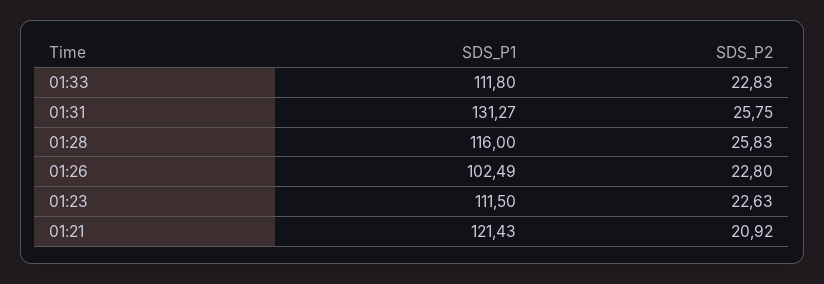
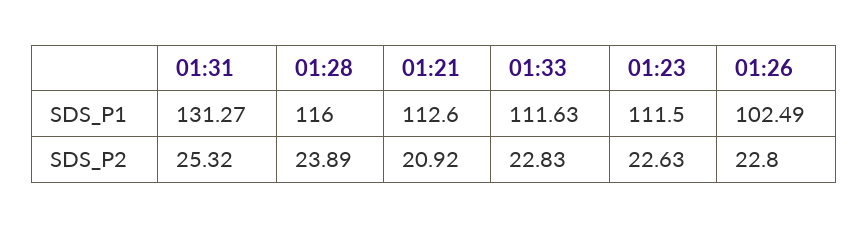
  {
    "SDS_P1": {
-     "01:33": 111.8,
+     "01:33": 111.63,
      "01:31": 131.27,
      "01:28": 116,
      "01:26": 102.49,
      "01:23": 111.5,
-     "01:21": 121.43
+     "01:21": 112.6
    },
    "SDS_P2": {
      "01:33": 22.83,
-     "01:31": 25.75,
+     "01:31": 25.32,
-     "01:28": 25.83,
+     "01:28": 23.89,
      "01:26": 22.8,
      "01:23": 22.63,
      "01:21": 20.92
    }
  }

